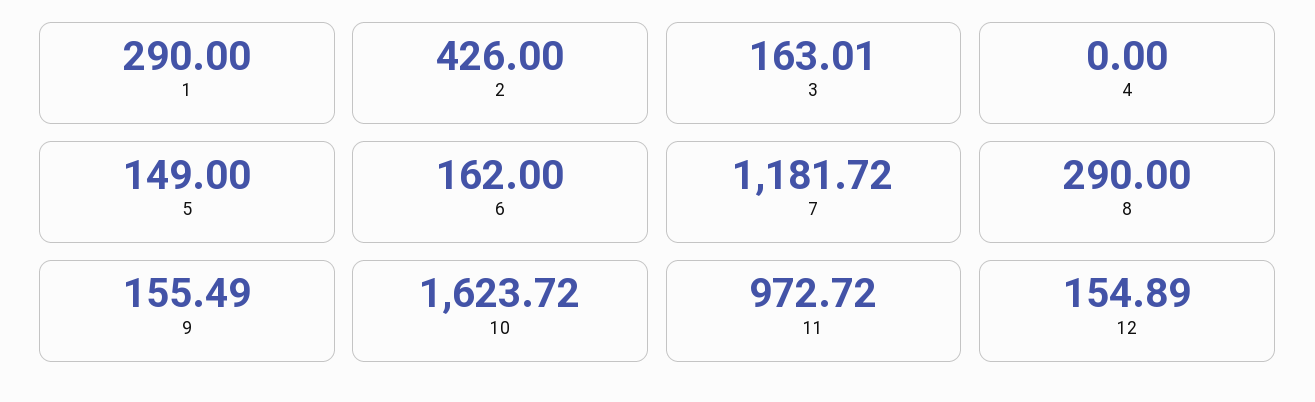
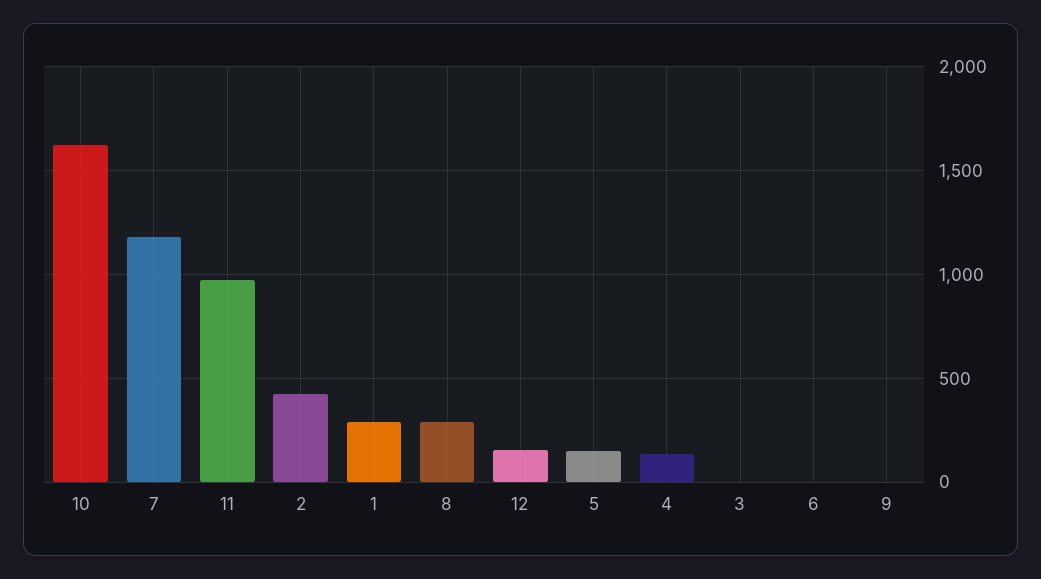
  {
    "1": 290,
    "2": 426,
-   "3": 163.01,
+   "3": 0,
-   "4": 0,
+   "4": 150,
    "5": 149,
-   "6": 162,
+   "6": 0,
    "7": 1181.72,
    "8": 290,
-   "9": 155.49,
+   "9": 0,
    "10": 1623.72,
    "11": 972.72,
    "12": 154.89
  }

